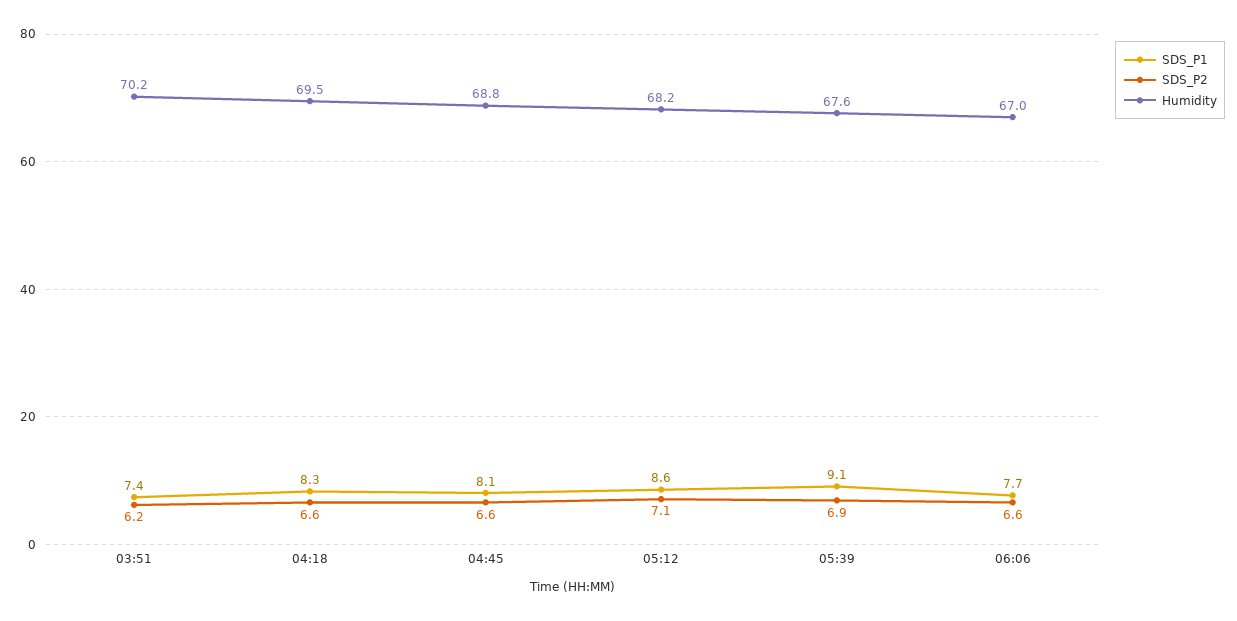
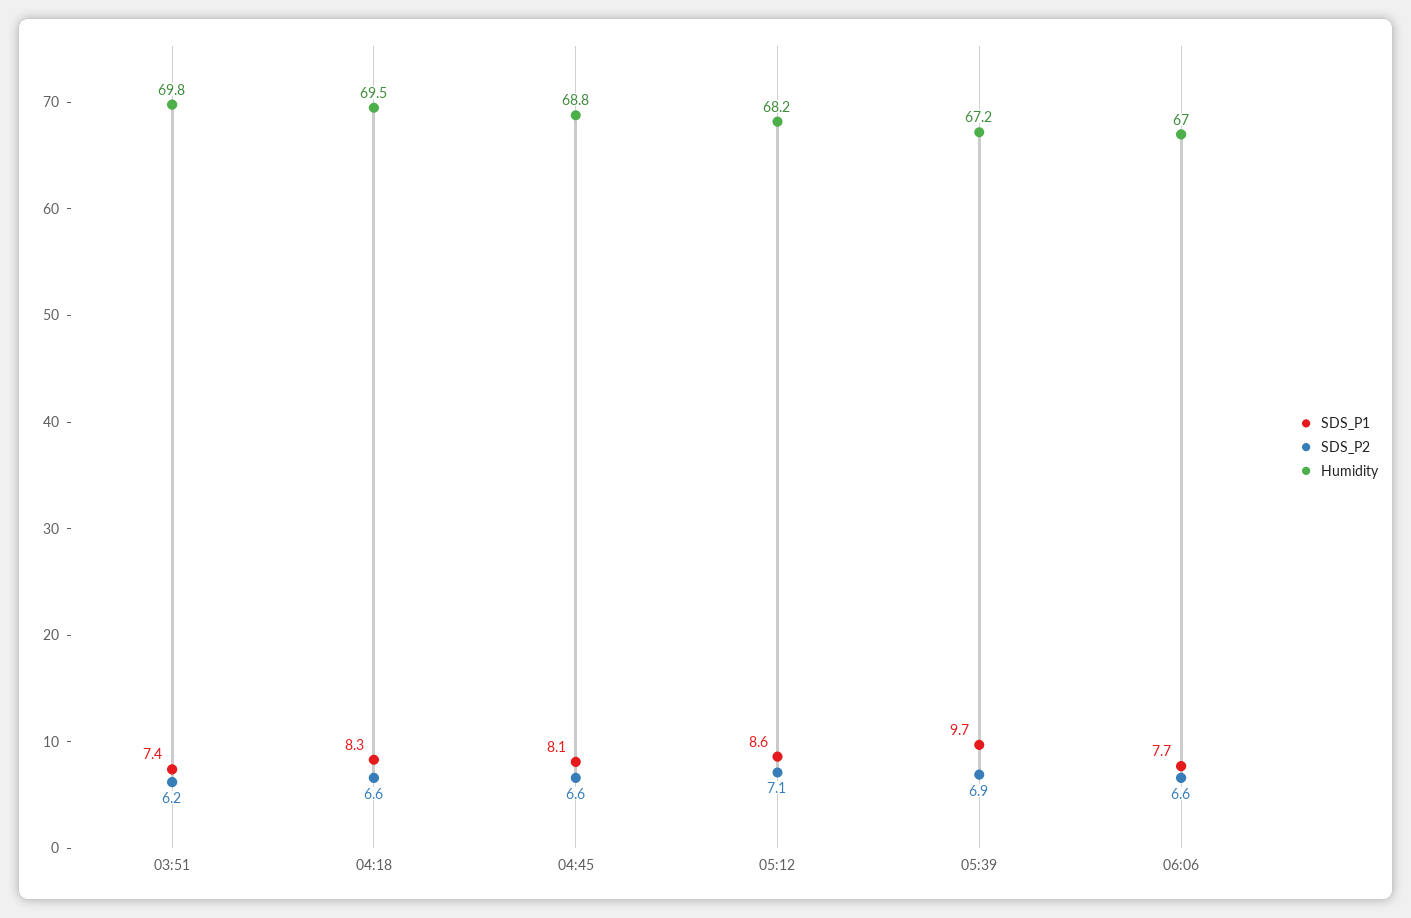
  {
    "SDS_P1": {
      "03:51": 7.4,
      "04:18": 8.3,
      "04:45": 8.1,
      "05:12": 8.6,
-     "05:39": 9.1,
+     "05:39": 9.7,
      "06:06": 7.7
    },
    "SDS_P2": {
      "03:51": 6.2,
      "04:18": 6.6,
      "04:45": 6.6,
      "05:12": 7.1,
      "05:39": 6.9,
      "06:06": 6.6
    },
    "Humidity": {
-     "03:51": 70.2,
+     "03:51": 69.8,
      "04:18": 69.5,
      "04:45": 68.8,
      "05:12": 68.2,
-     "05:39": 67.6,
+     "05:39": 67.2,
      "06:06": 67
    }
  }

